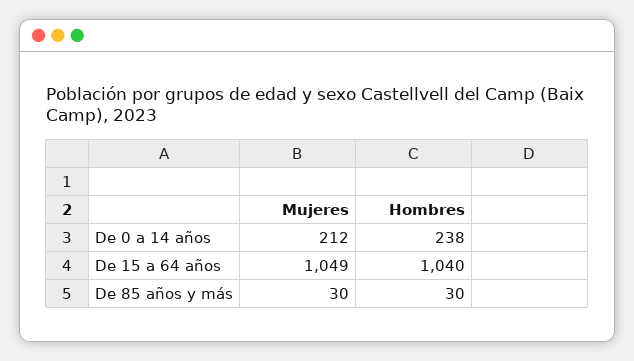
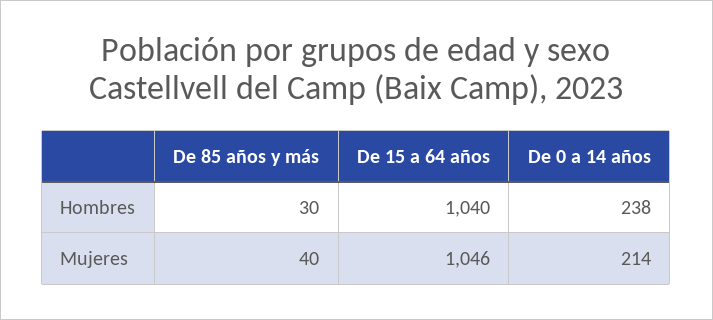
  {
    "Mujeres": {
-     "De 0 a 14 años": 212,
+     "De 0 a 14 años": 214,
-     "De 15 a 64 años": 1049,
+     "De 15 a 64 años": 1046,
-     "De 85 años y más": 30
+     "De 85 años y más": 40
    },
    "Hombres": {
      "De 0 a 14 años": 238,
      "De 15 a 64 años": 1040,
      "De 85 años y más": 30
    }
  }

